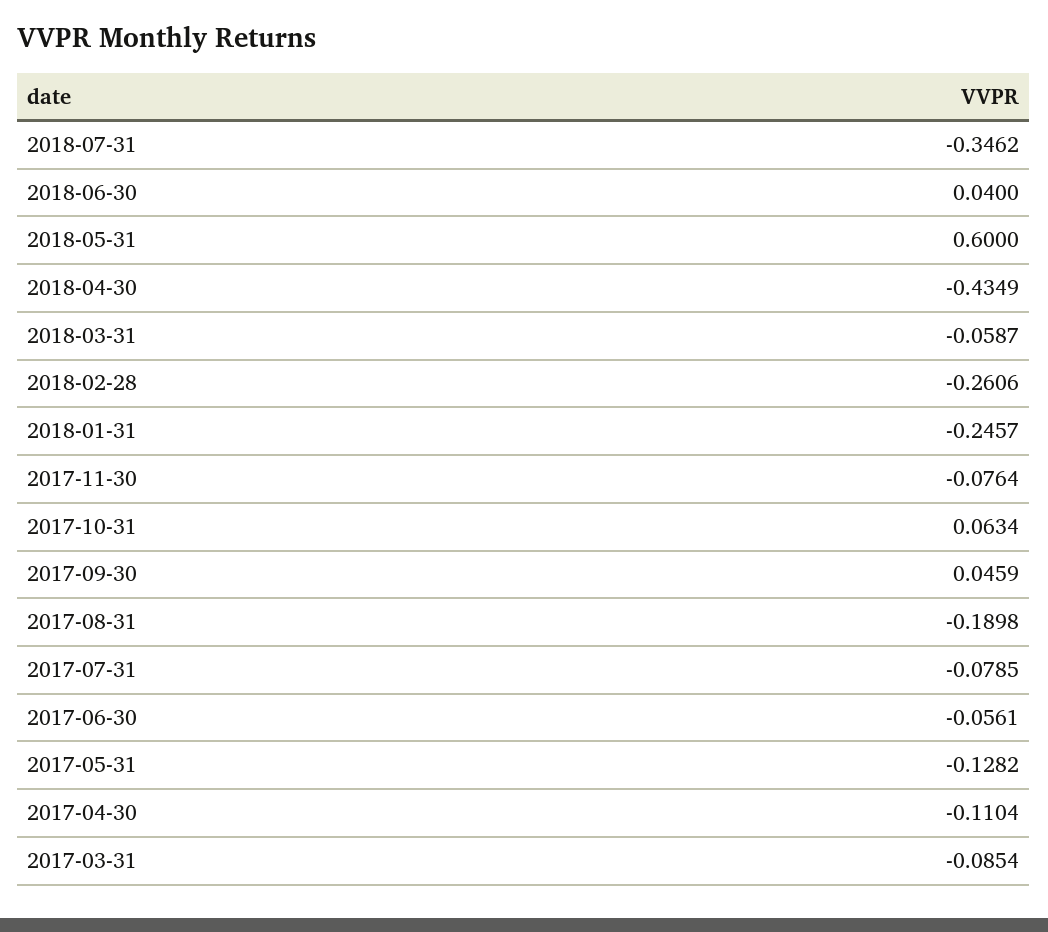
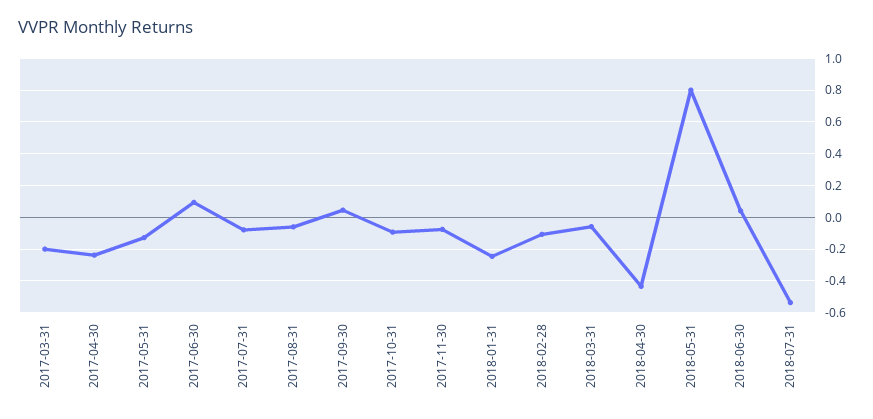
  {
-   "2018-07-31": -0.3462,
+   "2018-07-31": -0.55,
    "2018-06-30": 0.04,
-   "2018-05-31": 0.6,
+   "2018-05-31": 0.8,
    "2018-04-30": -0.4349,
    "2018-03-31": -0.0587,
-   "2018-02-28": -0.2606,
+   "2018-02-28": -0.1,
    "2018-01-31": -0.2457,
    "2017-11-30": -0.0764,
-   "2017-10-31": 0.0634,
+   "2017-10-31": -0.1,
    "2017-09-30": 0.0459,
-   "2017-08-31": -0.1898,
+   "2017-08-31": -0.05,
    "2017-07-31": -0.0785,
-   "2017-06-30": -0.0561,
+   "2017-06-30": 0.1,
    "2017-05-31": -0.1282,
-   "2017-04-30": -0.1104,
+   "2017-04-30": -0.25,
-   "2017-03-31": -0.0854
+   "2017-03-31": -0.2
  }

